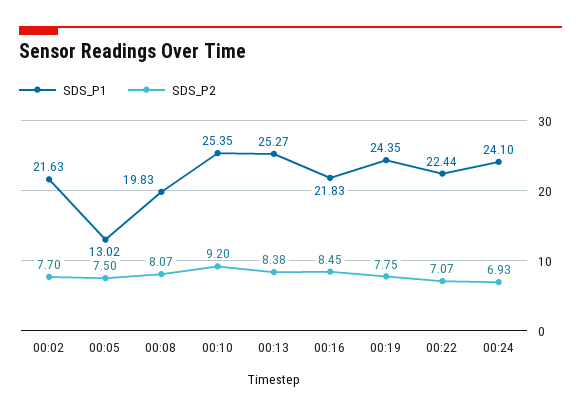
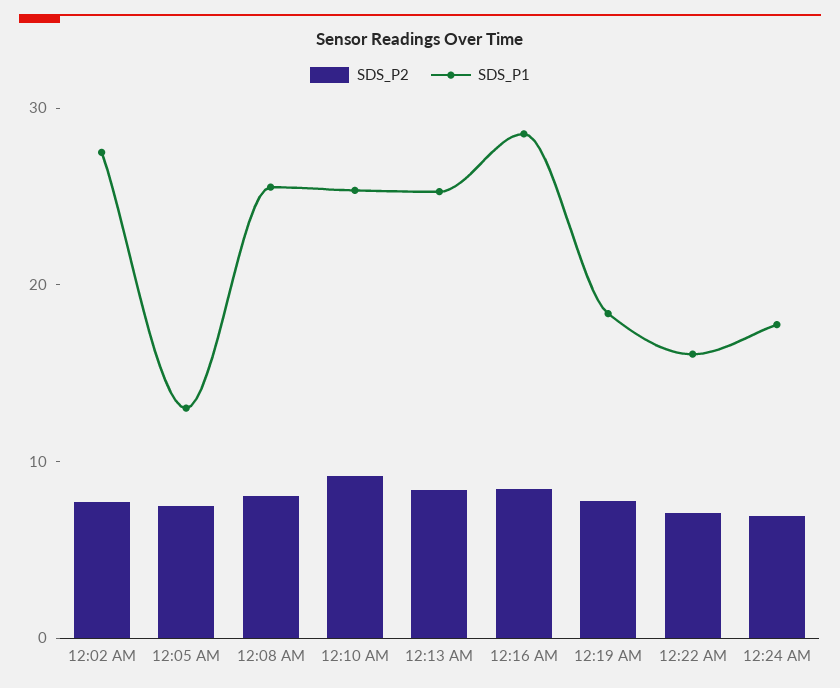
  {
    "SDS_P1": {
-     "00:02": 21.63,
+     "00:02": 28,
      "00:05": 13.02,
-     "00:08": 19.83,
+     "00:08": 26,
      "00:10": 25.35,
      "00:13": 25.27,
-     "00:16": 21.83,
+     "00:16": 28,
-     "00:19": 24.35,
+     "00:19": 18,
-     "00:22": 22.44,
+     "00:22": 16,
-     "00:24": 24.1
+     "00:24": 18
    },
    "SDS_P2": {
      "00:02": 7.7,
      "00:05": 7.5,
      "00:08": 8.07,
      "00:10": 9.2,
      "00:13": 8.38,
      "00:16": 8.45,
      "00:19": 7.75,
      "00:22": 7.07,
      "00:24": 6.93
    }
  }

